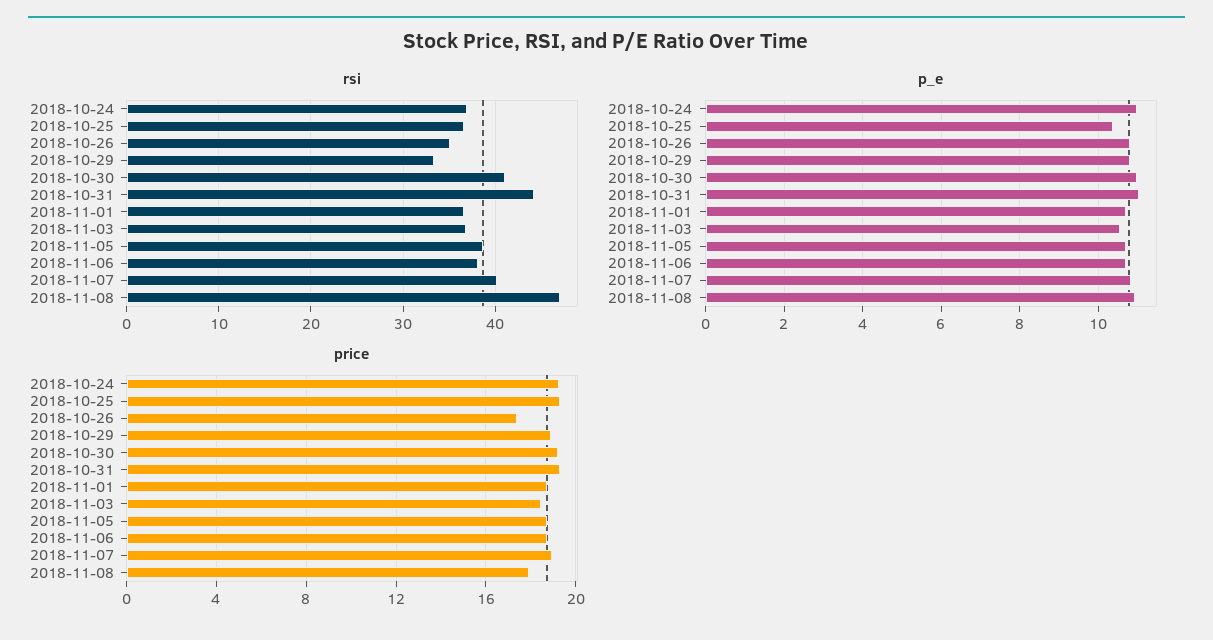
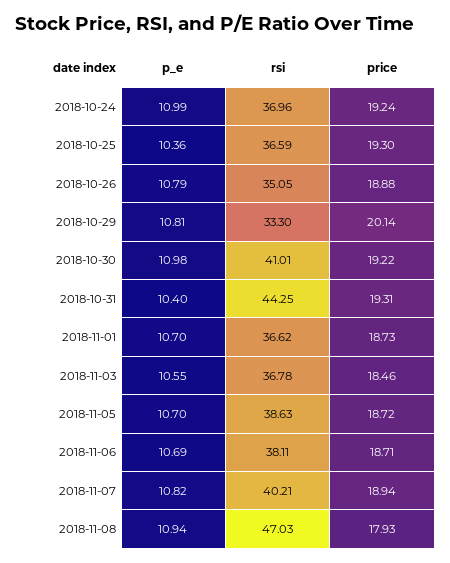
  {
    "rsi": {
      "2018-10-24": 36.96,
      "2018-10-25": 36.59,
      "2018-10-26": 35.05,
      "2018-10-29": 33.3,
      "2018-10-30": 41.01,
      "2018-10-31": 44.25,
      "2018-11-01": 36.62,
      "2018-11-03": 36.78,
      "2018-11-05": 38.63,
      "2018-11-06": 38.11,
      "2018-11-07": 40.21,
      "2018-11-08": 47.03
    },
    "p_e": {
      "2018-10-24": 10.99,
      "2018-10-25": 10.36,
      "2018-10-26": 10.79,
      "2018-10-29": 10.81,
      "2018-10-30": 10.98,
-     "2018-10-31": 11,
+     "2018-10-31": 10.4,
      "2018-11-01": 10.7,
      "2018-11-03": 10.55,
      "2018-11-05": 10.7,
      "2018-11-06": 10.69,
      "2018-11-07": 10.82,
      "2018-11-08": 10.94
    },
    "price": {
      "2018-10-24": 19.24,
      "2018-10-25": 19.3,
-     "2018-10-26": 17.5,
+     "2018-10-26": 18.88,
-     "2018-10-29": 19,
+     "2018-10-29": 20.14,
      "2018-10-30": 19.22,
      "2018-10-31": 19.31,
      "2018-11-01": 18.73,
      "2018-11-03": 18.46,
      "2018-11-05": 18.72,
      "2018-11-06": 18.71,
      "2018-11-07": 18.94,
      "2018-11-08": 17.93
    }
  }

